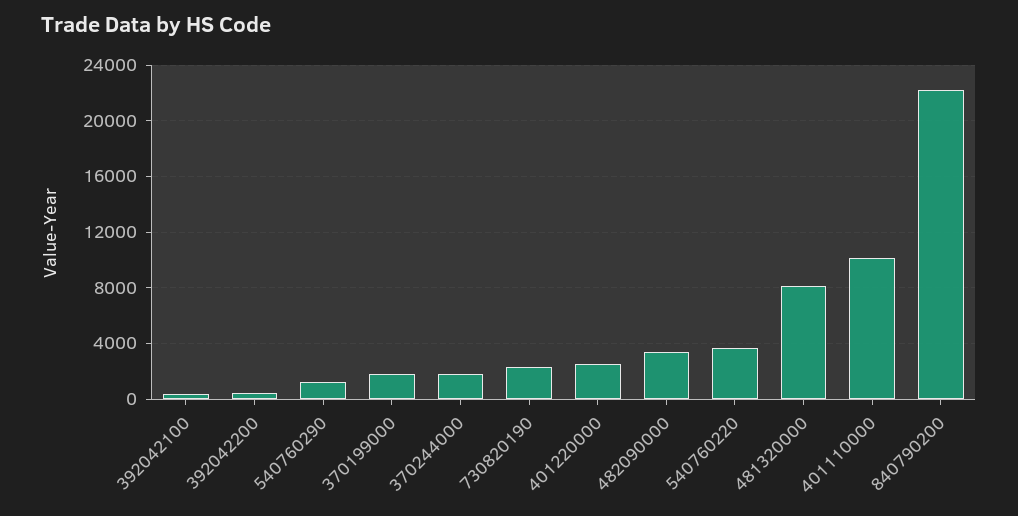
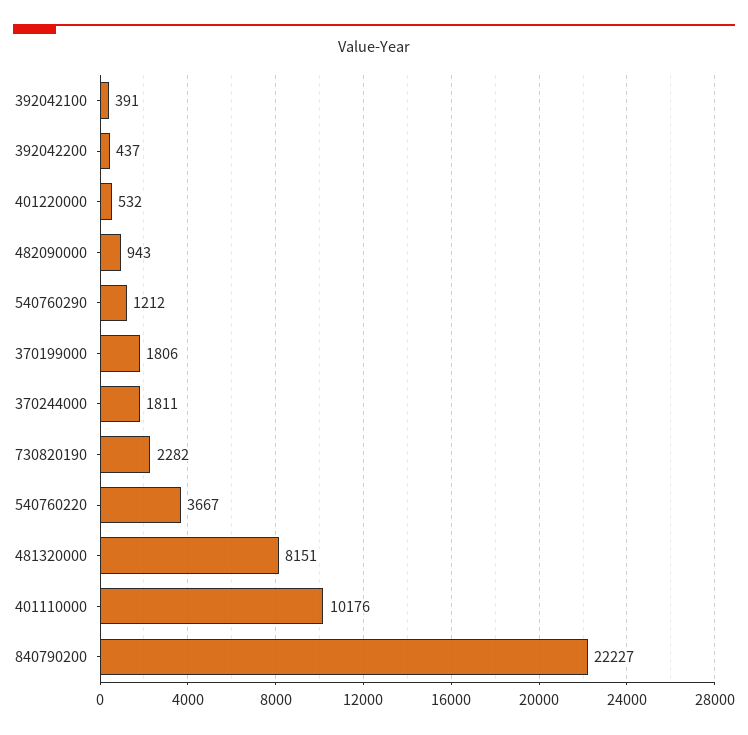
  {
    "392042100": 391,
    "392042200": 437,
    "540760290": 1212,
    "370199000": 1806,
    "370244000": 1811,
    "730820190": 2282,
-   "401220000": 2500,
+   "401220000": 532,
-   "482090000": 3500,
+   "482090000": 943,
    "540760220": 3667,
    "481320000": 8151,
    "401110000": 10176,
    "840790200": 22227
  }

